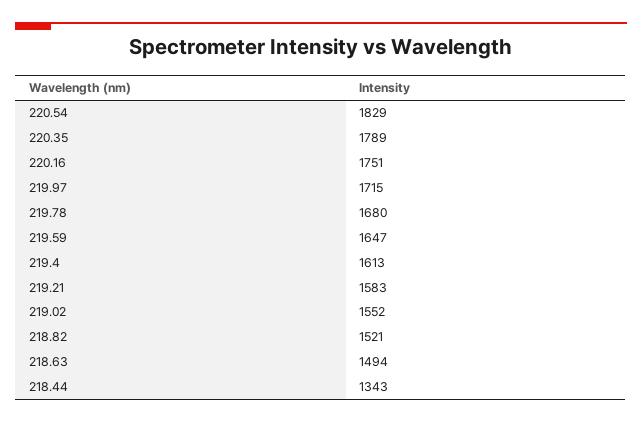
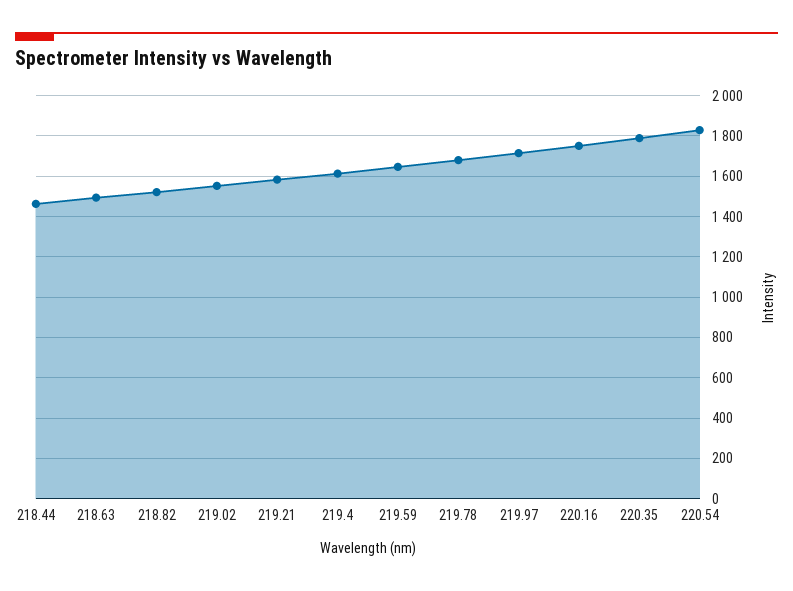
  {
    "220.54": 1829,
    "220.35": 1789,
    "220.16": 1751,
    "219.97": 1715,
    "219.78": 1680,
    "219.59": 1647,
    "219.4": 1613,
    "219.21": 1583,
    "219.02": 1552,
    "218.82": 1521,
    "218.63": 1494,
-   "218.44": 1343
+   "218.44": 1450
  }

